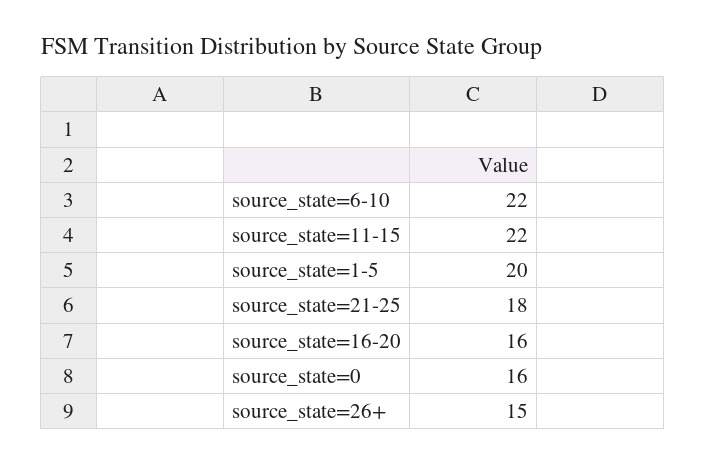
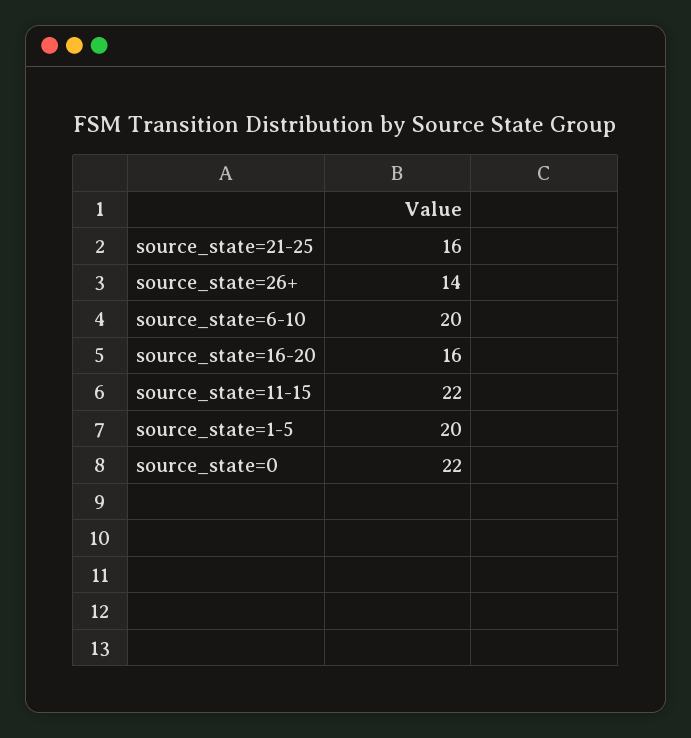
  {
-   "source_state=6-10": 22,
+   "source_state=6-10": 20,
    "source_state=11-15": 22,
    "source_state=1-5": 20,
-   "source_state=21-25": 18,
+   "source_state=21-25": 16,
    "source_state=16-20": 16,
-   "source_state=0": 16,
+   "source_state=0": 22,
-   "source_state=26+": 15
+   "source_state=26+": 14
  }

